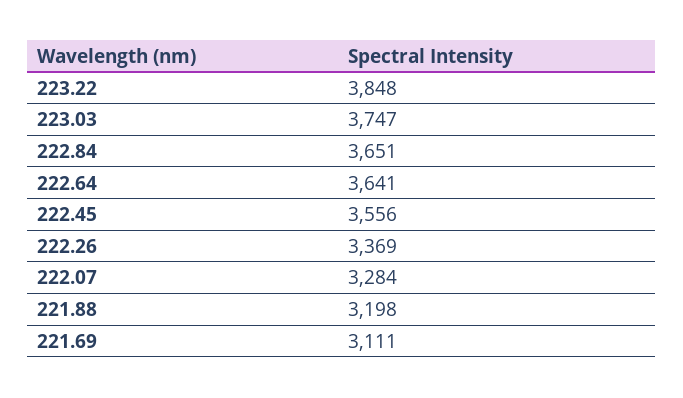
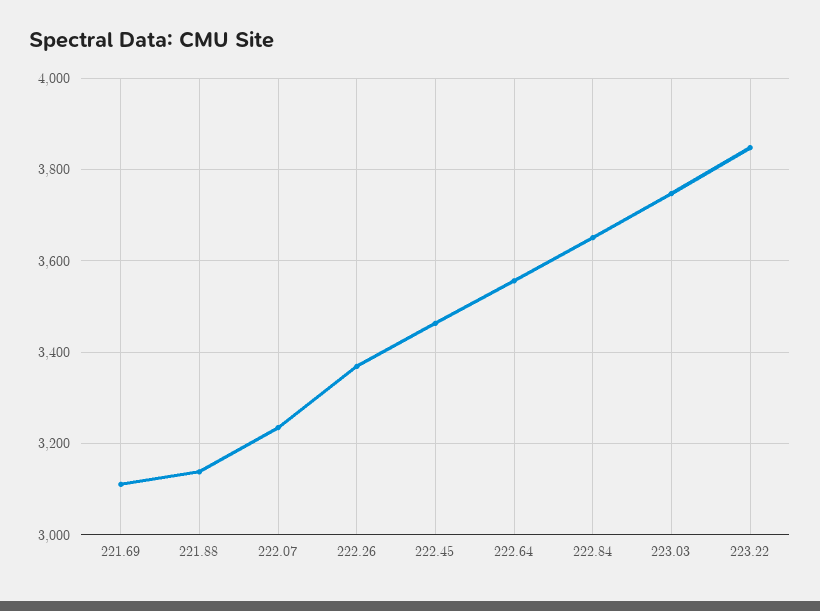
  {
    "223.22": 3848,
    "223.03": 3747,
    "222.84": 3651,
-   "222.64": 3641,
+   "222.64": 3560,
-   "222.45": 3556,
+   "222.45": 3460,
    "222.26": 3369,
-   "222.07": 3284,
+   "222.07": 3240,
-   "221.88": 3198,
+   "221.88": 3140,
    "221.69": 3111
  }

